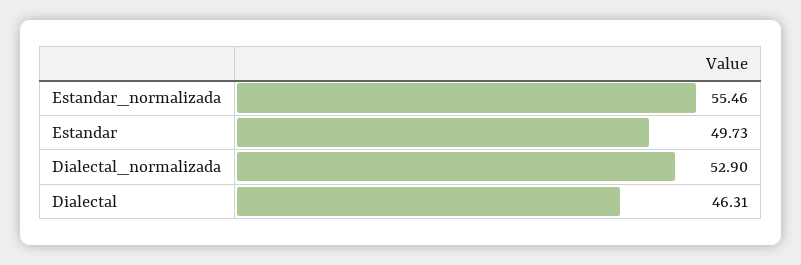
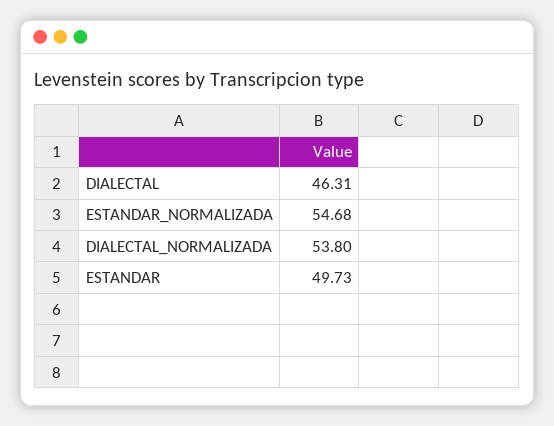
  {
-   "Estandar_normalizada": 55.46,
+   "Estandar_normalizada": 54.68,
    "Estandar": 49.73,
-   "Dialectal_normalizada": 52.9,
+   "Dialectal_normalizada": 53.8,
    "Dialectal": 46.31
  }

